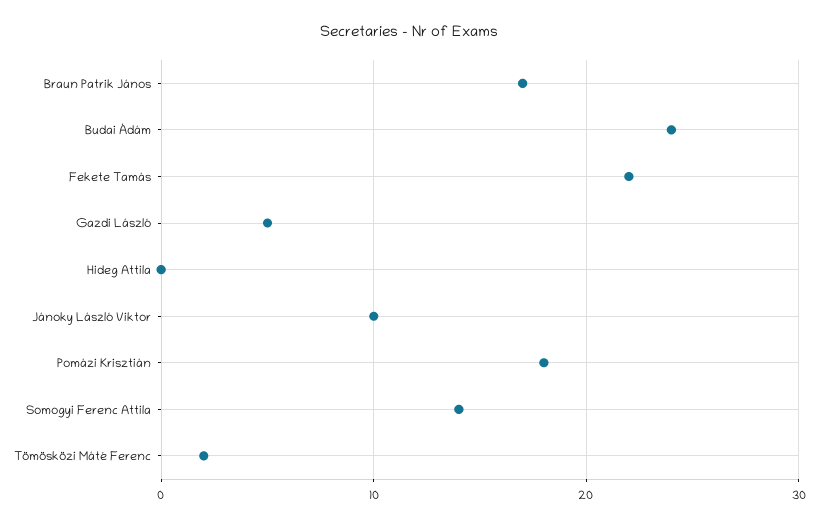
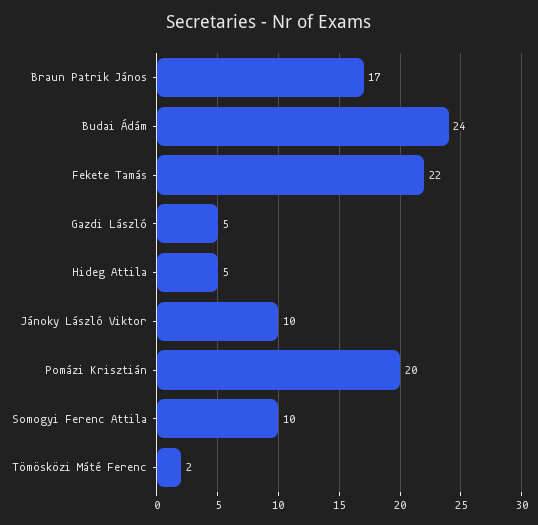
  {
    "Braun Patrik János": 17,
    "Budai Ádám": 24,
    "Fekete Tamás": 22,
    "Gazdi László": 5,
-   "Hideg Attila": 0,
+   "Hideg Attila": 5,
    "Jánoky László Viktor": 10,
-   "Pomázi Krisztián": 18,
+   "Pomázi Krisztián": 20,
-   "Somogyi Ferenc Attila": 14,
+   "Somogyi Ferenc Attila": 10,
    "Tömösközi Máté Ferenc": 2
  }

